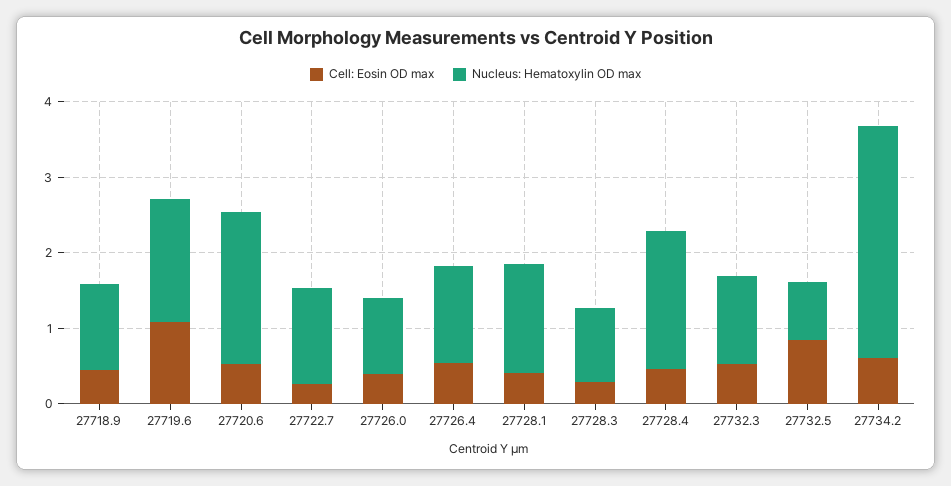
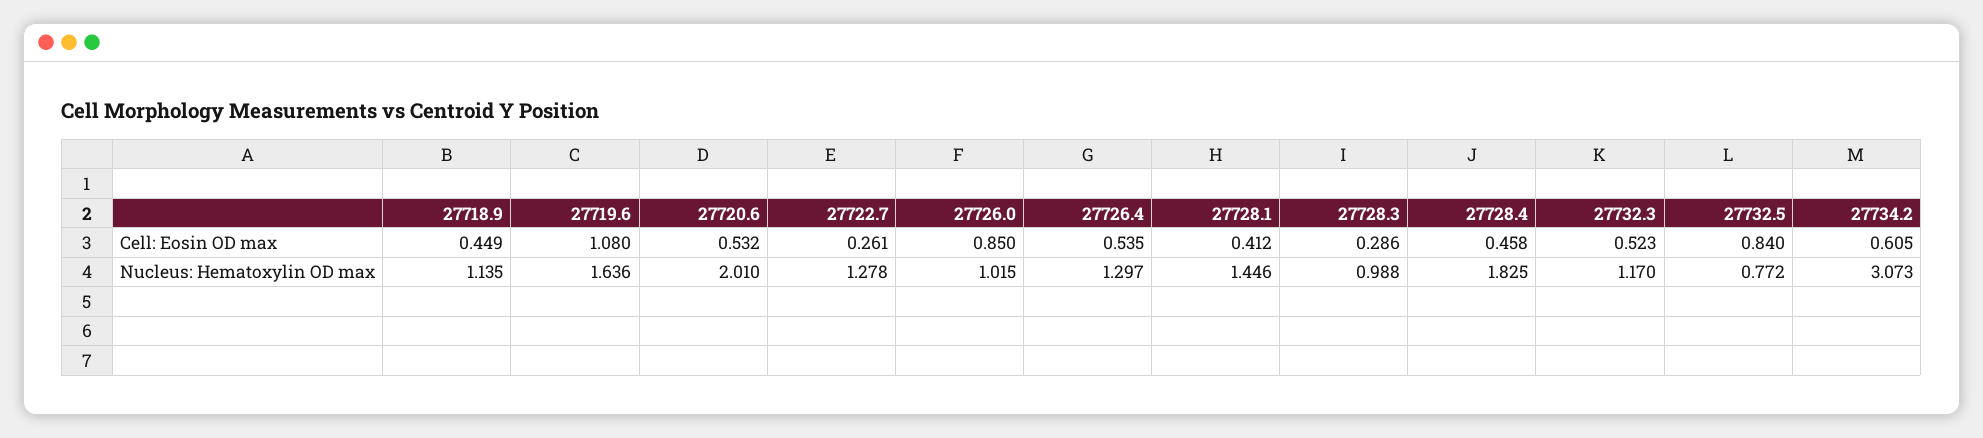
  {
    "Cell: Eosin OD max": {
      "27718.9": 0.449,
      "27719.6": 1.08,
      "27720.6": 0.532,
      "27722.7": 0.261,
-     "27726.0": 0.4,
+     "27726.0": 0.85,
      "27726.4": 0.535,
      "27728.1": 0.412,
      "27728.3": 0.286,
      "27728.4": 0.458,
      "27732.3": 0.523,
      "27732.5": 0.84,
      "27734.2": 0.605
    },
    "Nucleus: Hematoxylin OD max": {
      "27718.9": 1.135,
      "27719.6": 1.636,
      "27720.6": 2.01,
      "27722.7": 1.278,
      "27726.0": 1.015,
      "27726.4": 1.297,
      "27728.1": 1.446,
      "27728.3": 0.988,
      "27728.4": 1.825,
      "27732.3": 1.17,
      "27732.5": 0.772,
      "27734.2": 3.073
    }
  }

